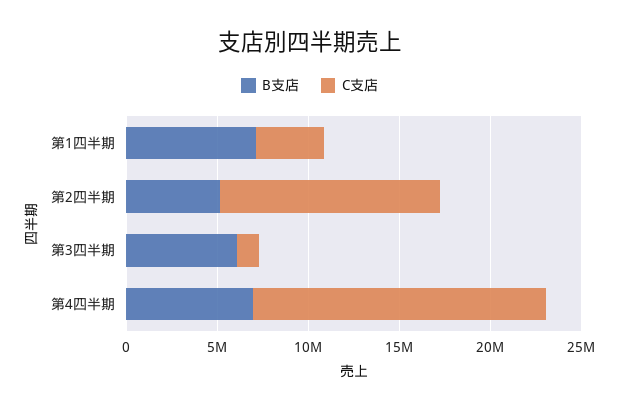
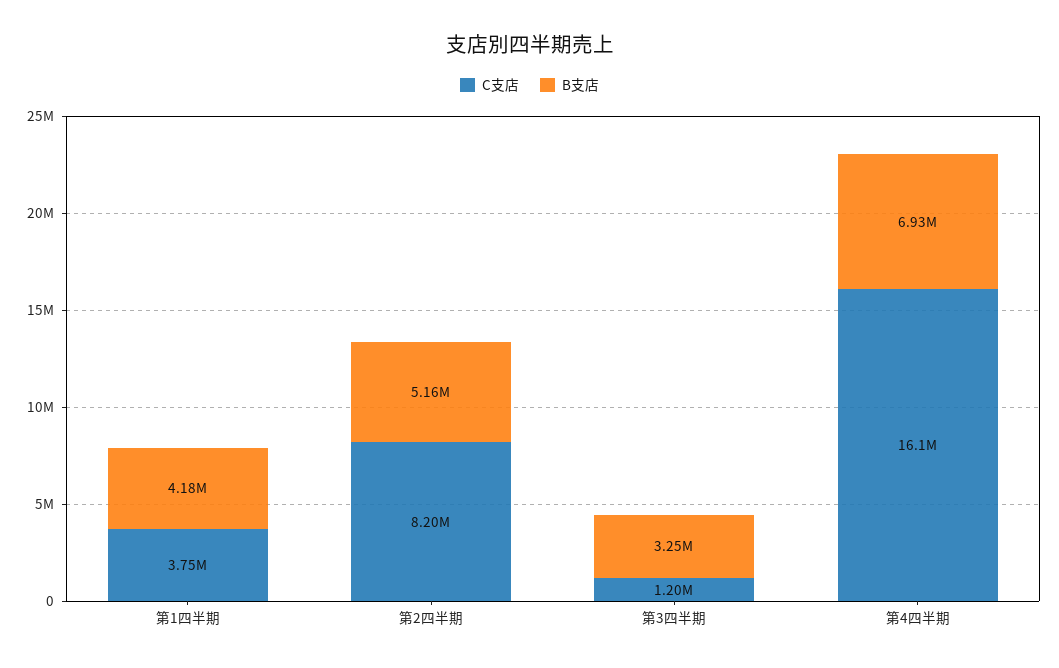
  {
    "B支店": {
-     "第1四半期": 7000000,
+     "第1四半期": 4180000,
      "第2四半期": 5160000,
-     "第3四半期": 6000000,
+     "第3四半期": 3250000,
      "第4四半期": 6930000
    },
    "C支店": {
      "第1四半期": 3750000,
-     "第2四半期": 12000000,
+     "第2四半期": 8200000,
      "第3四半期": 1200000,
      "第4四半期": 16100000
    }
  }

